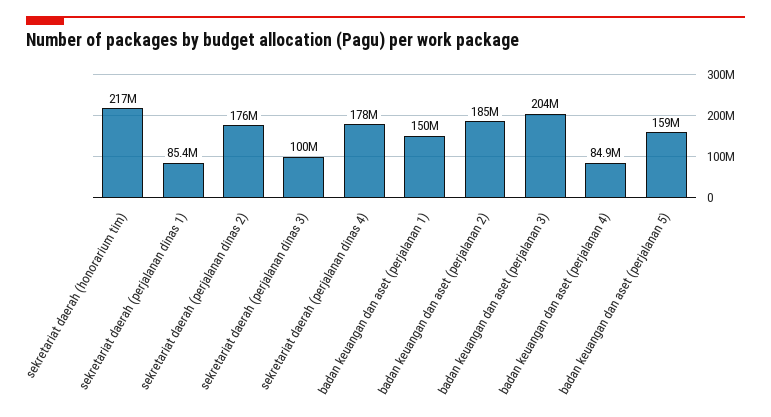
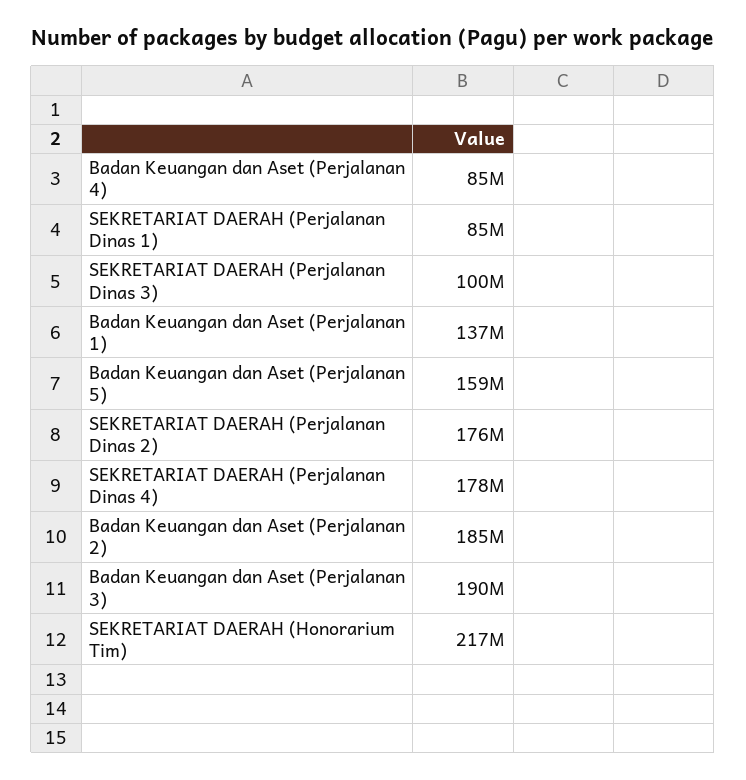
  {
    "sekretariat daerah (honorarium tim)": 217000000,
    "sekretariat daerah (perjalanan dinas 1)": 85400000,
    "sekretariat daerah (perjalanan dinas 2)": 176000000,
    "sekretariat daerah (perjalanan dinas 3)": 100000000,
    "sekretariat daerah (perjalanan dinas 4)": 178000000,
-   "badan keuangan dan aset (perjalanan 1)": 150000000,
+   "badan keuangan dan aset (perjalanan 1)": 137000000,
    "badan keuangan dan aset (perjalanan 2)": 185000000,
-   "badan keuangan dan aset (perjalanan 3)": 204000000,
+   "badan keuangan dan aset (perjalanan 3)": 190000000,
    "badan keuangan dan aset (perjalanan 4)": 84900000,
    "badan keuangan dan aset (perjalanan 5)": 159000000
  }

